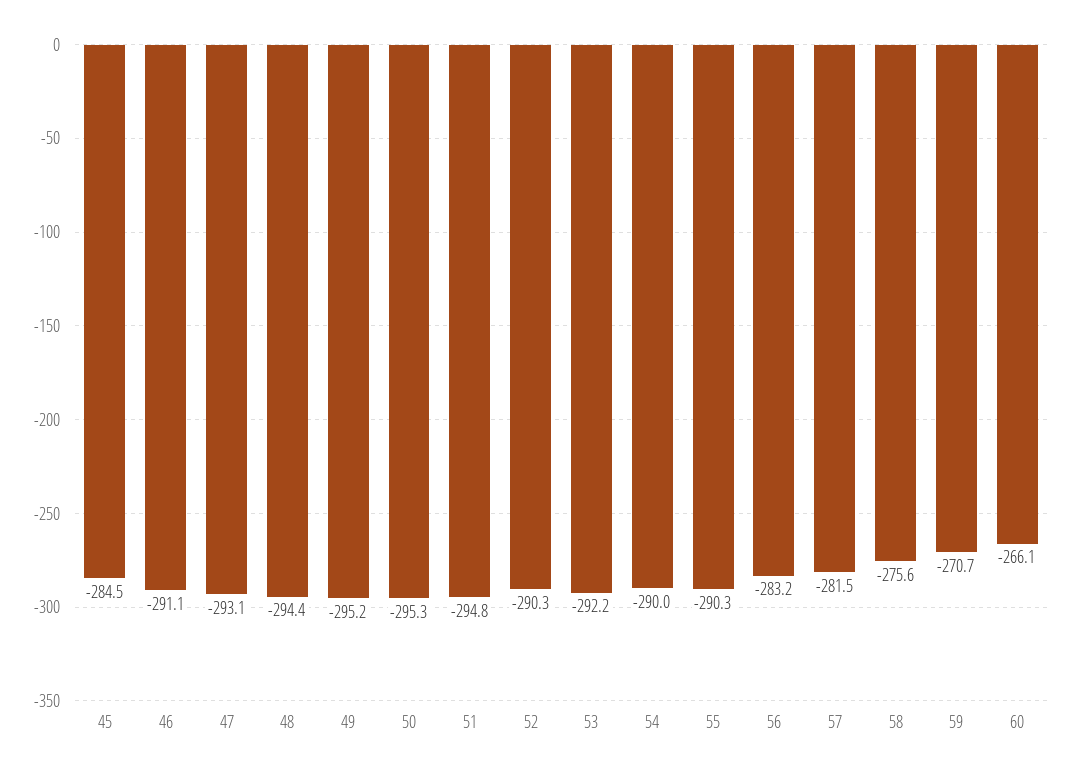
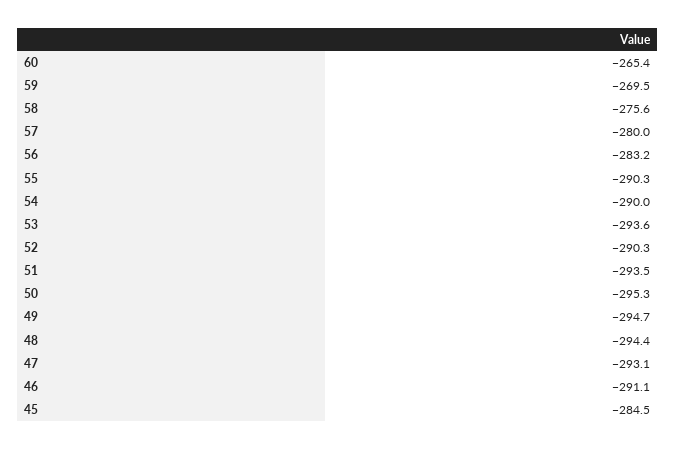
  {
    "45": -284.5,
    "46": -291.1,
    "47": -293.1,
    "48": -294.4,
-   "49": -295.2,
+   "49": -294.7,
    "50": -295.3,
-   "51": -294.8,
+   "51": -293.5,
    "52": -290.3,
-   "53": -292.2,
+   "53": -293.6,
    "54": -290,
    "55": -290.3,
    "56": -283.2,
-   "57": -281.5,
+   "57": -280,
    "58": -275.6,
-   "59": -270.7,
+   "59": -269.5,
-   "60": -266.1
+   "60": -265.4
  }

